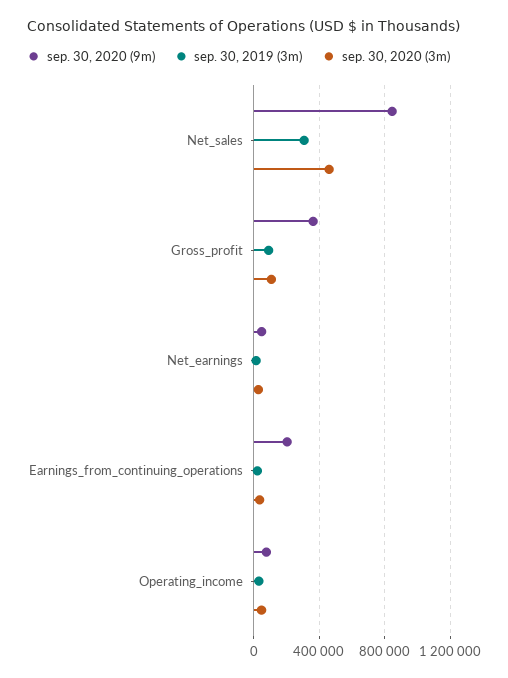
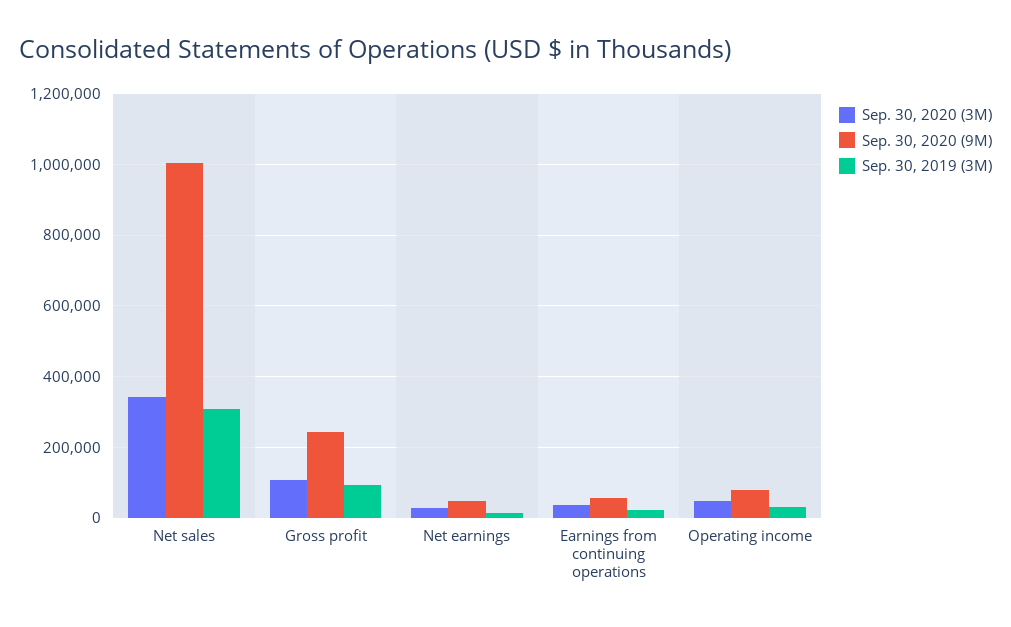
  {
    "sep. 30, 2020 (9m)": {
-     "Net_sales": 850000,
+     "Net_sales": 1000000,
-     "Gross_profit": 350000,
+     "Gross_profit": 240000,
      "Net_earnings": 40000,
-     "Earnings_from_continuing_operations": 200000,
+     "Earnings_from_continuing_operations": 60000,
      "Operating_income": 80000
    },
    "sep. 30, 2019 (3m)": {
      "Net_sales": 300000,
      "Gross_profit": 100000,
      "Net_earnings": 20000,
      "Earnings_from_continuing_operations": 20000,
      "Operating_income": 40000
    },
    "sep. 30, 2020 (3m)": {
-     "Net_sales": 450000,
+     "Net_sales": 340000,
      "Gross_profit": 100000,
      "Net_earnings": 20000,
      "Earnings_from_continuing_operations": 40000,
      "Operating_income": 40000
    }
  }

